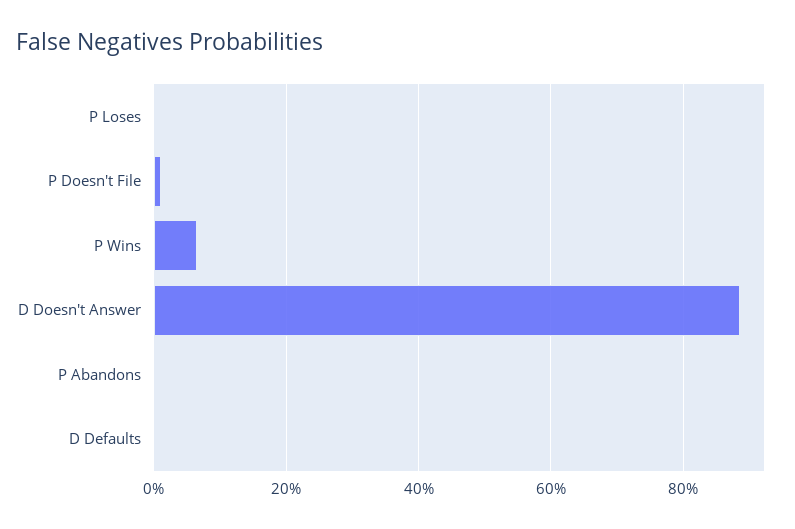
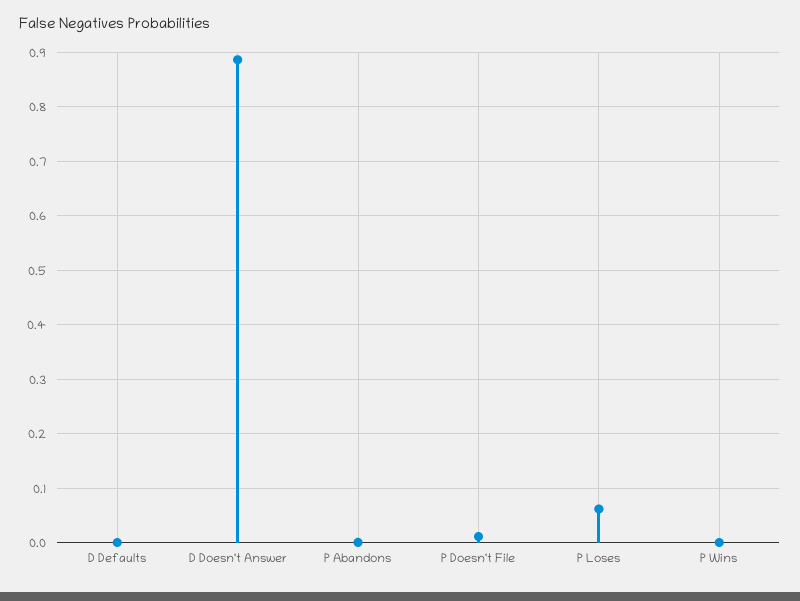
  {
-   "P Loses": 0,
+   "P Loses": 0.06,
    "P Doesn't File": 0.02,
-   "P Wins": 0.06,
+   "P Wins": 0,
    "D Doesn't Answer": 0.88,
    "P Abandons": 0,
    "D Defaults": 0
  }

